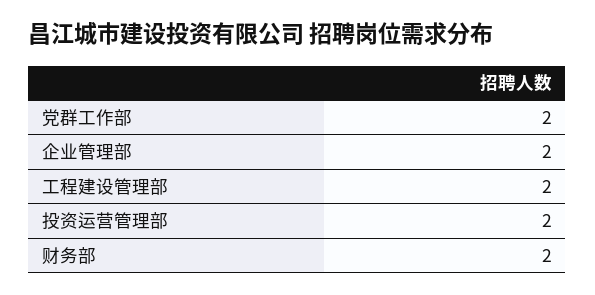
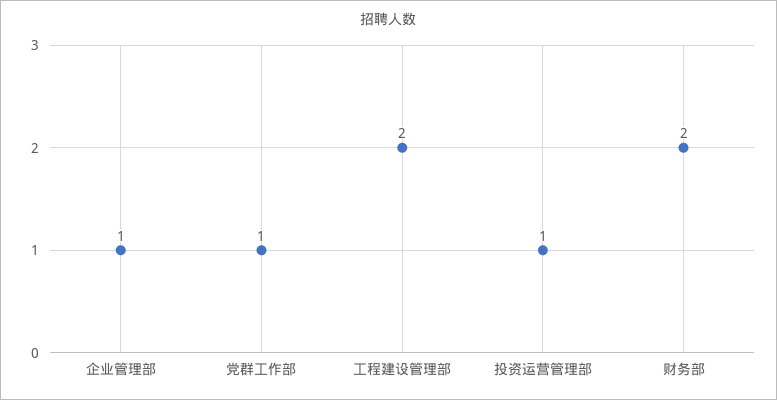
  {
-   "党群工作部": 2,
+   "党群工作部": 1,
-   "企业管理部": 2,
+   "企业管理部": 1,
    "工程建设管理部": 2,
-   "投资运营管理部": 2,
+   "投资运营管理部": 1,
    "财务部": 2
  }

